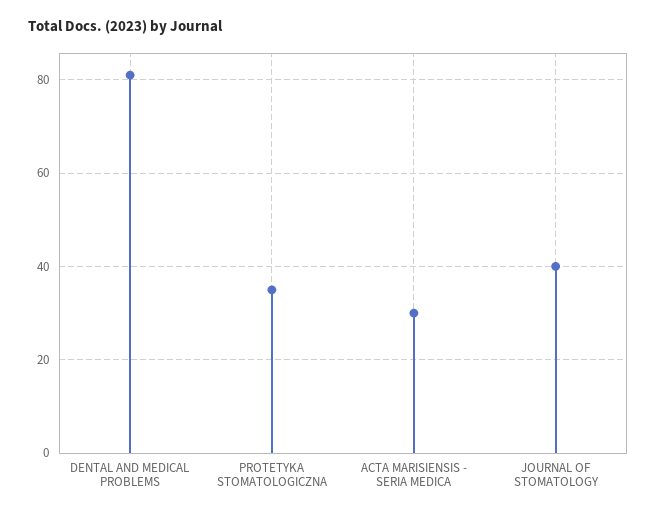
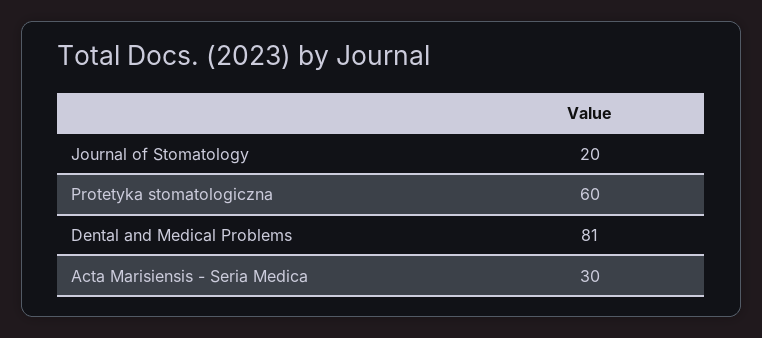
  {
    "DENTAL AND MEDICAL PROBLEMS": 81,
-   "PROTETYKA STOMATOLOGICZNA": 35,
+   "PROTETYKA STOMATOLOGICZNA": 60,
    "ACTA MARISIENSIS - SERIA MEDICA": 30,
-   "JOURNAL OF STOMATOLOGY": 40
+   "JOURNAL OF STOMATOLOGY": 20
  }

